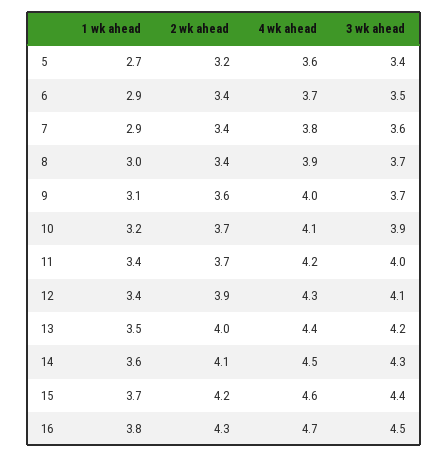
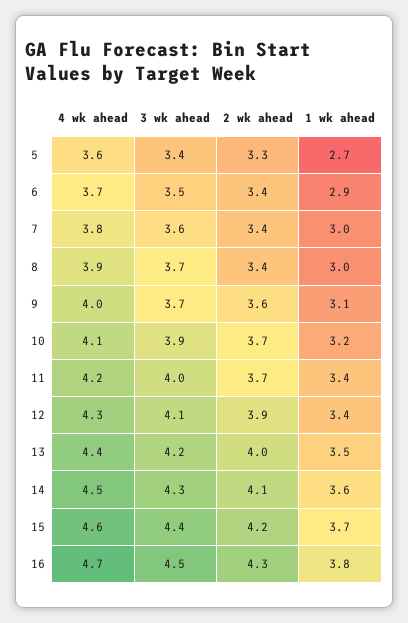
  {
    "1 wk ahead": {
      "5": 2.7,
      "6": 2.9,
-     "7": 2.9,
+     "7": 3,
      "8": 3,
      "9": 3.1,
      "10": 3.2,
      "11": 3.4,
      "12": 3.4,
      "13": 3.5,
      "14": 3.6,
      "15": 3.7,
      "16": 3.8
    },
    "2 wk ahead": {
-     "5": 3.2,
+     "5": 3.3,
      "6": 3.4,
      "7": 3.4,
      "8": 3.4,
      "9": 3.6,
      "10": 3.7,
      "11": 3.7,
      "12": 3.9,
      "13": 4,
      "14": 4.1,
      "15": 4.2,
      "16": 4.3
    },
    "4 wk ahead": {
      "5": 3.6,
      "6": 3.7,
      "7": 3.8,
      "8": 3.9,
      "9": 4,
      "10": 4.1,
      "11": 4.2,
      "12": 4.3,
      "13": 4.4,
      "14": 4.5,
      "15": 4.6,
      "16": 4.7
    },
    "3 wk ahead": {
      "5": 3.4,
      "6": 3.5,
      "7": 3.6,
      "8": 3.7,
      "9": 3.7,
      "10": 3.9,
      "11": 4,
      "12": 4.1,
      "13": 4.2,
      "14": 4.3,
      "15": 4.4,
      "16": 4.5
    }
  }

